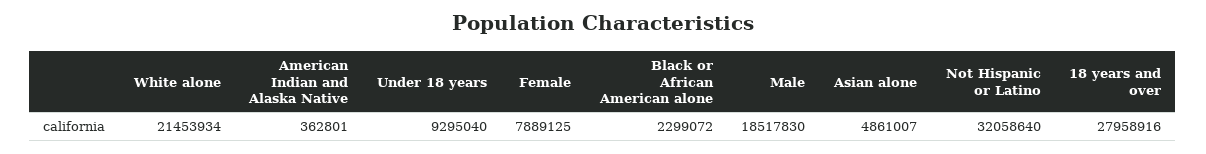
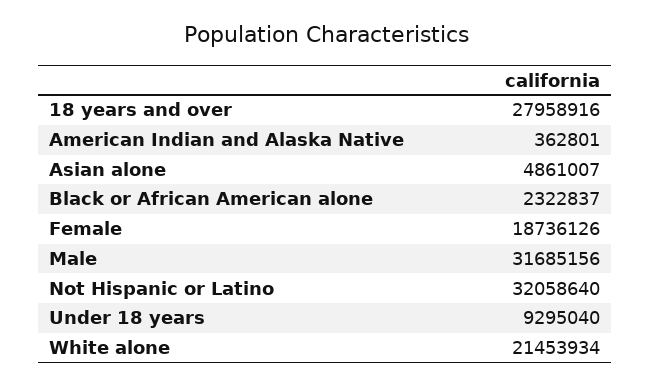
  {
    "White alone": 21453934,
    "American Indian and Alaska Native": 362801,
    "Under 18 years": 9295040,
-   "Female": 7889125,
+   "Female": 18736126,
-   "Black or African American alone": 2299072,
+   "Black or African American alone": 2322837,
-   "Male": 18517830,
+   "Male": 31685156,
    "Asian alone": 4861007,
    "Not Hispanic or Latino": 32058640,
    "18 years and over": 27958916
  }

